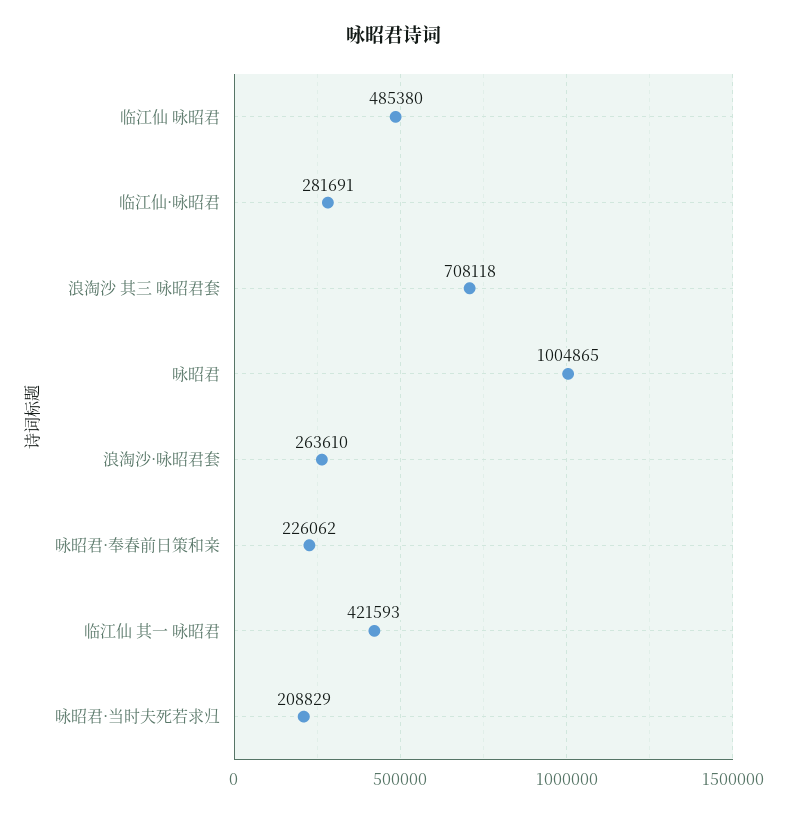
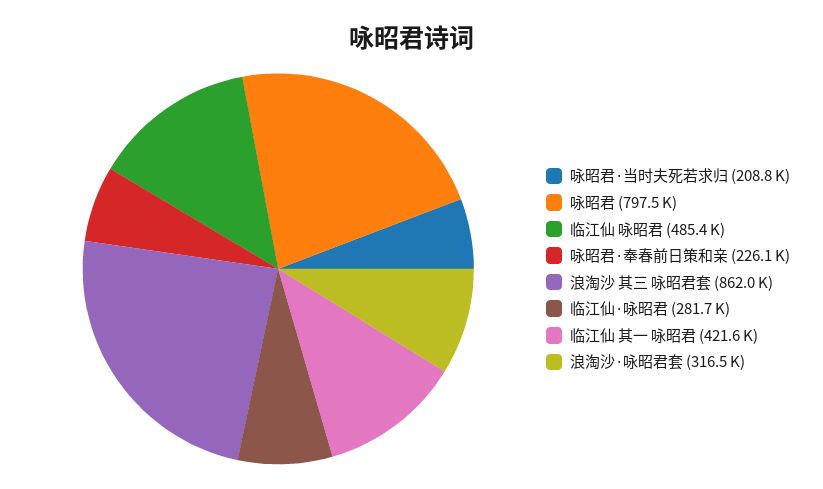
  {
    "临江仙 咏昭君": 485380,
    "临江仙·咏昭君": 281691,
-   "浪淘沙 其三 咏昭君套": 708118,
+   "浪淘沙 其三 咏昭君套": 862000,
-   "咏昭君": 1004865,
+   "咏昭君": 797500,
-   "浪淘沙·咏昭君套": 263610,
+   "浪淘沙·咏昭君套": 316500,
    "咏昭君·奉春前日策和亲": 226062,
    "临江仙 其一 咏昭君": 421593,
    "咏昭君·当时夫死若求归": 208829
  }

